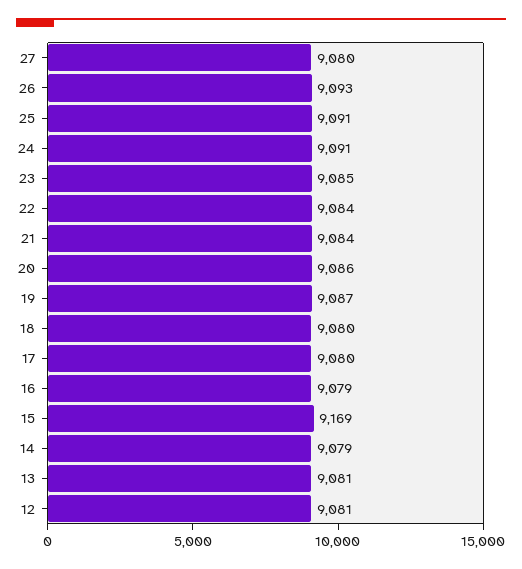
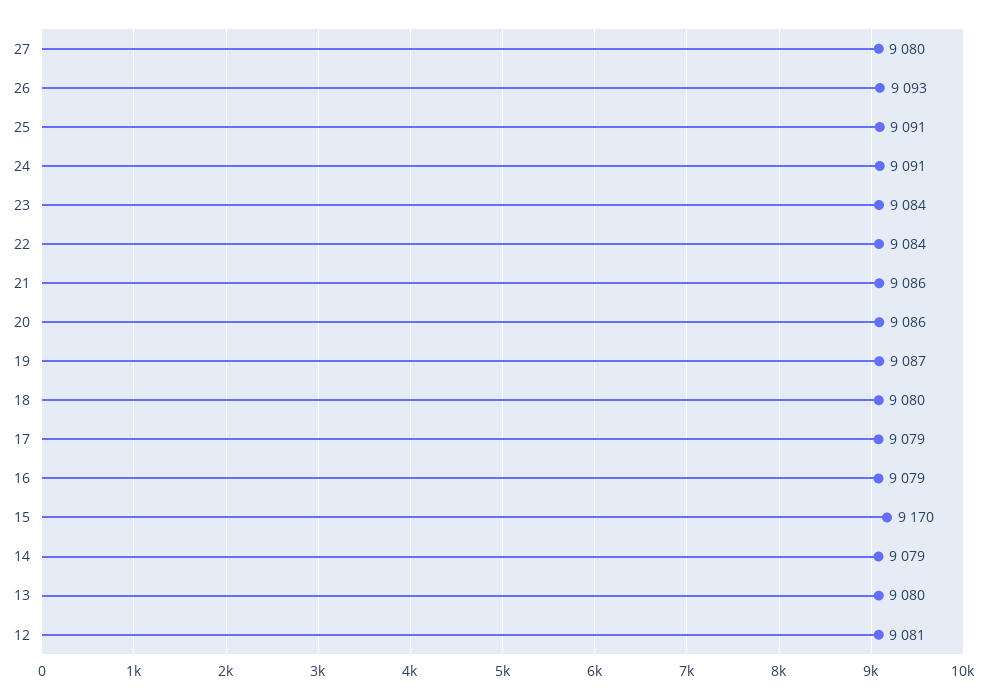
  {
    "27": 9080,
    "26": 9093,
    "25": 9091,
    "24": 9091,
-   "23": 9085,
+   "23": 9084,
    "22": 9084,
-   "21": 9084,
+   "21": 9086,
    "20": 9086,
    "19": 9087,
    "18": 9080,
-   "17": 9080,
+   "17": 9079,
    "16": 9079,
-   "15": 9169,
+   "15": 9170,
    "14": 9079,
-   "13": 9081,
+   "13": 9080,
    "12": 9081
  }

